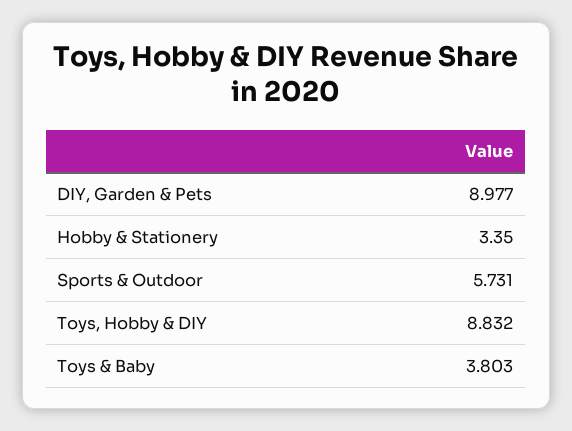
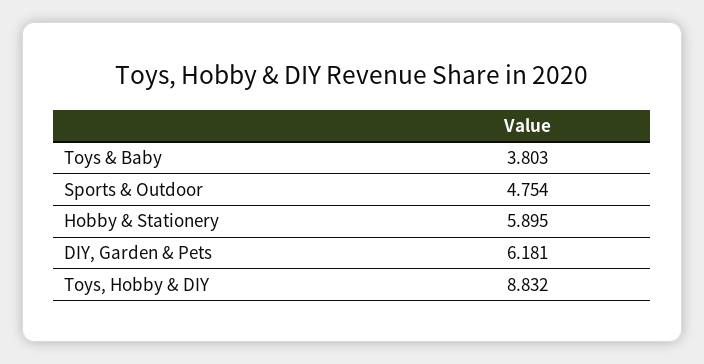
  {
-   "DIY, Garden & Pets": 8.977,
+   "DIY, Garden & Pets": 6.181,
-   "Hobby & Stationery": 3.35,
+   "Hobby & Stationery": 5.895,
-   "Sports & Outdoor": 5.731,
+   "Sports & Outdoor": 4.754,
    "Toys, Hobby & DIY": 8.832,
    "Toys & Baby": 3.803
  }

